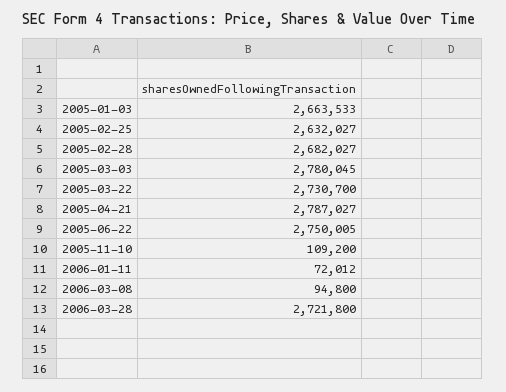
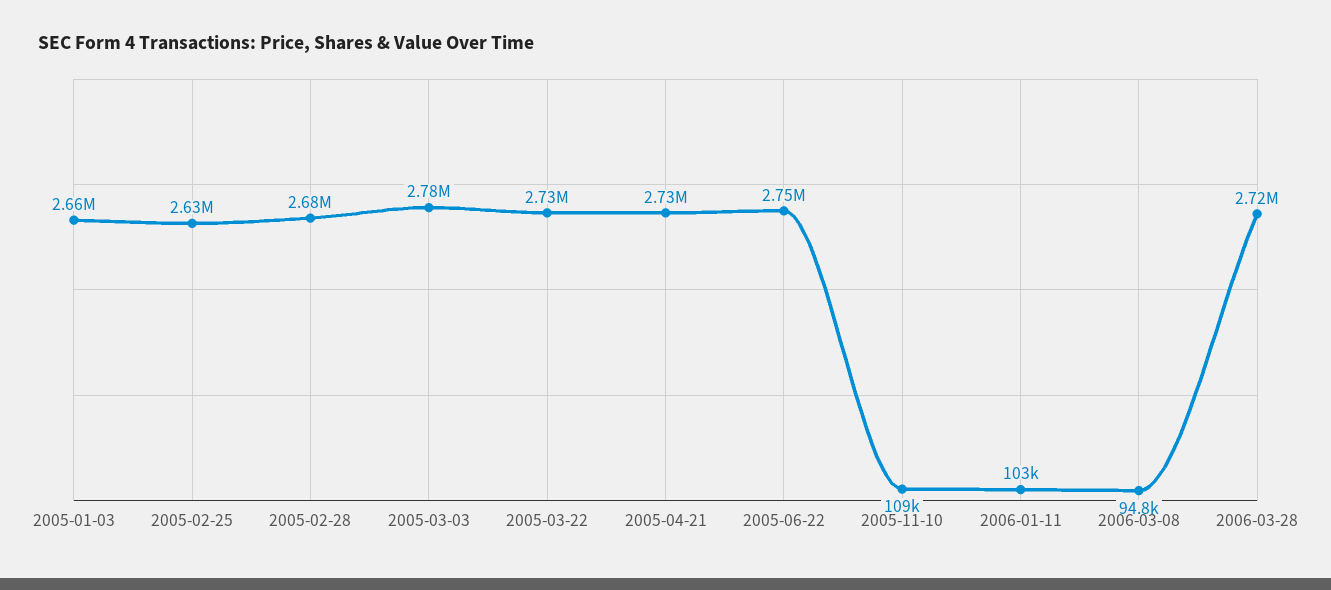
  {
    "2005-01-03": 2663533,
    "2005-02-25": 2632027,
    "2005-02-28": 2682027,
    "2005-03-03": 2780045,
    "2005-03-22": 2730700,
-   "2005-04-21": 2787027,
+   "2005-04-21": 2730000,
    "2005-06-22": 2750005,
    "2005-11-10": 109200,
-   "2006-01-11": 72012,
+   "2006-01-11": 103000,
    "2006-03-08": 94800,
    "2006-03-28": 2721800
  }

